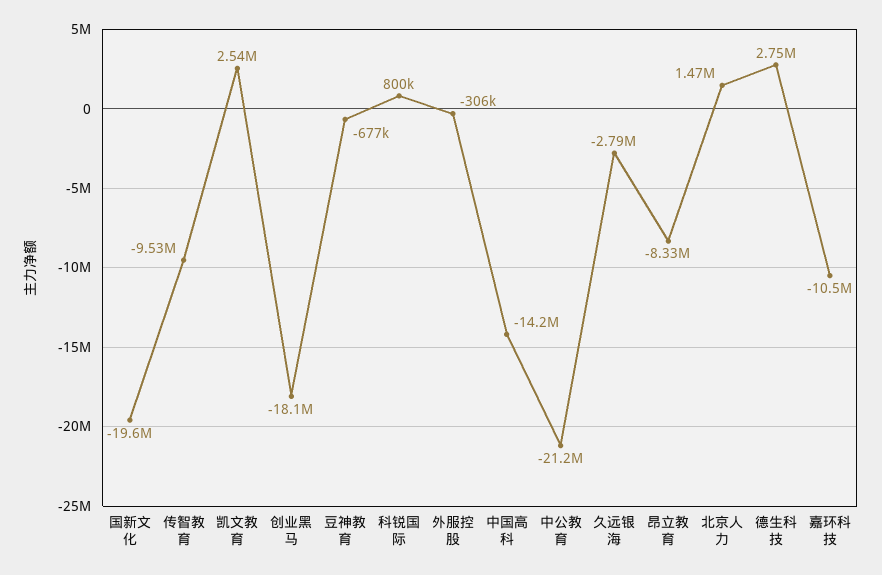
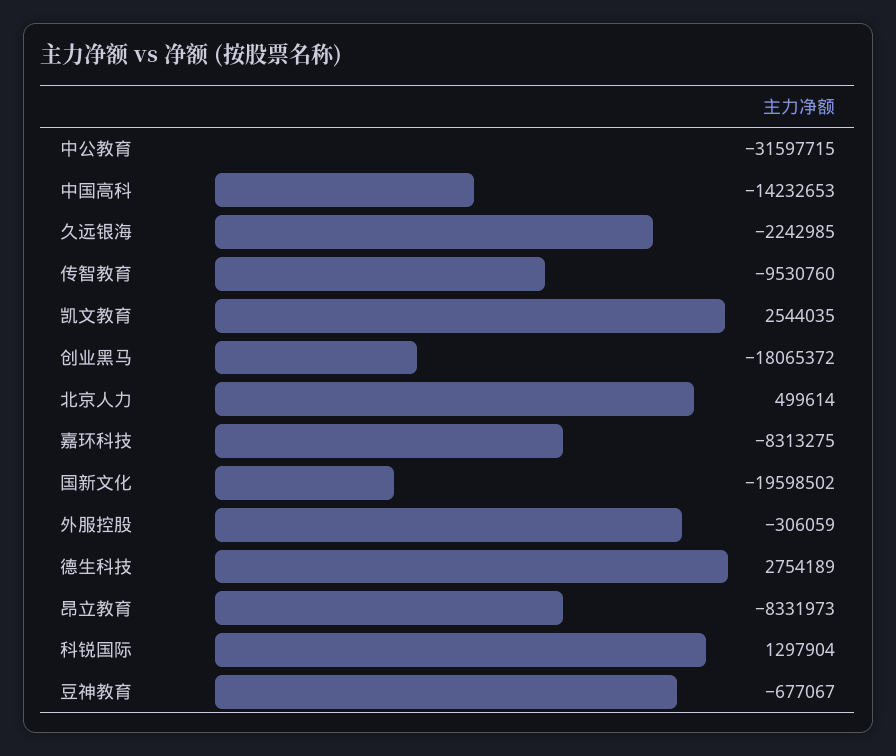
  {
    "国新文化": -19598502,
    "传智教育": -9530760,
    "凯文教育": 2544035,
    "创业黑马": -18065372,
    "豆神教育": -677067,
-   "科锐国际": 800000,
+   "科锐国际": 1297904,
    "外服控股": -306059,
    "中国高科": -14232653,
-   "中公教育": -21200000,
+   "中公教育": -31597715,
-   "久远银海": -2790000,
+   "久远银海": -2242985,
    "昂立教育": -8331973,
-   "北京人力": 1470000,
+   "北京人力": 499614,
    "德生科技": 2754189,
-   "嘉环科技": -10500000
+   "嘉环科技": -8313275
  }

